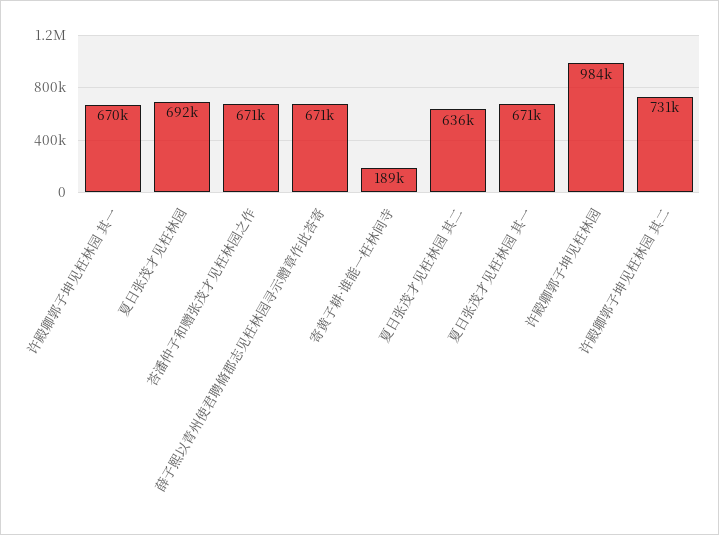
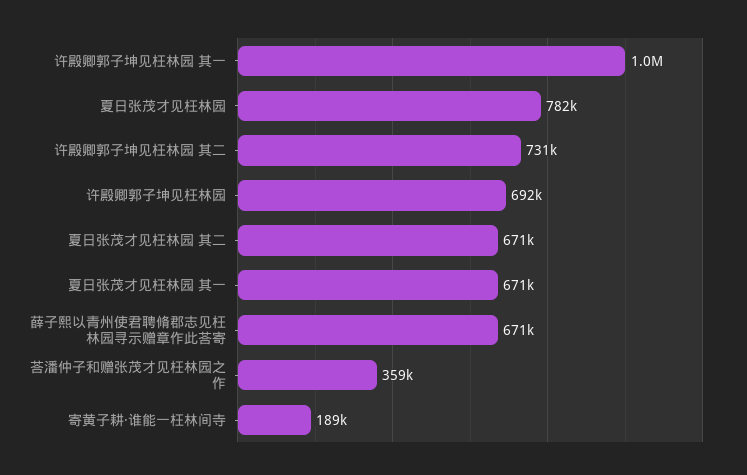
  {
-   "许殿卿郭子坤见枉林园 其一": 670000,
+   "许殿卿郭子坤见枉林园 其一": 1000000,
-   "夏日张茂才见枉林园": 692000,
+   "夏日张茂才见枉林园": 782000,
-   "荅潘仲子和赠张茂才见枉林园之作": 671000,
+   "荅潘仲子和赠张茂才见枉林园之作": 359000,
    "薛子熙以青州使君聘脩郡志见枉林园寻示赠章作此荅寄": 671000,
    "寄黄子耕·谁能一枉林间寺": 189000,
-   "夏日张茂才见枉林园 其二": 636000,
+   "夏日张茂才见枉林园 其二": 671000,
    "夏日张茂才见枉林园 其一": 671000,
-   "许殿卿郭子坤见枉林园": 984000,
+   "许殿卿郭子坤见枉林园": 692000,
    "许殿卿郭子坤见枉林园 其二": 731000
  }

